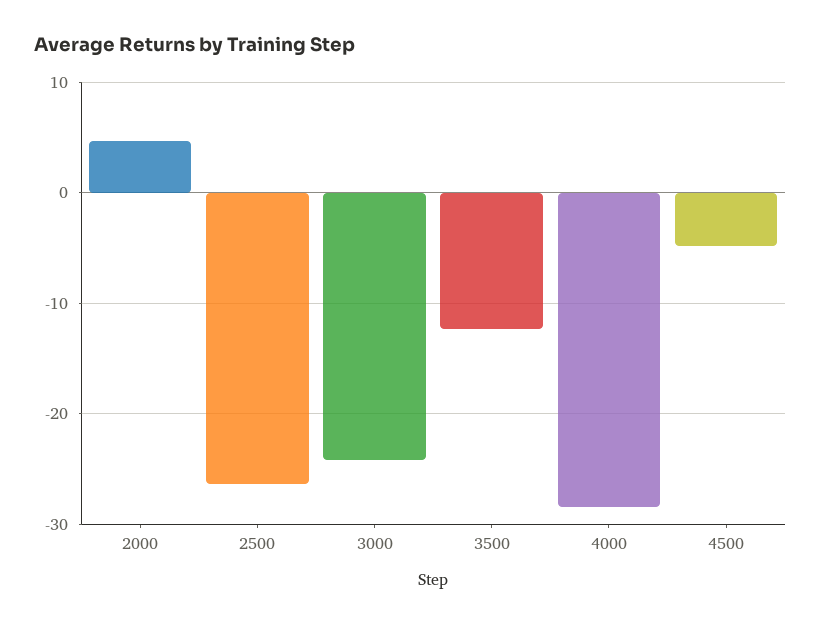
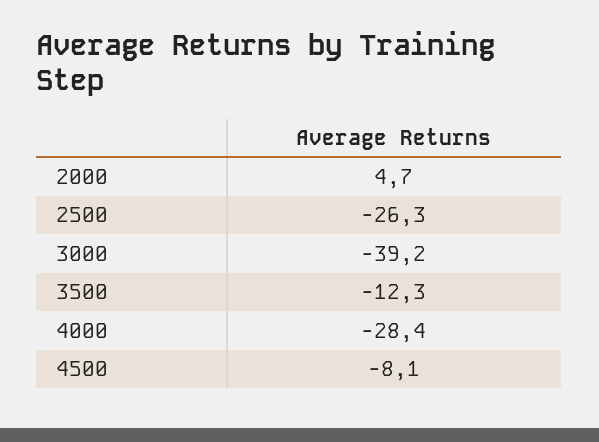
  {
    "2000": 4.7,
    "2500": -26.3,
-   "3000": -24,
+   "3000": -39.2,
    "3500": -12.3,
    "4000": -28.4,
-   "4500": -5
+   "4500": -8.1
  }

